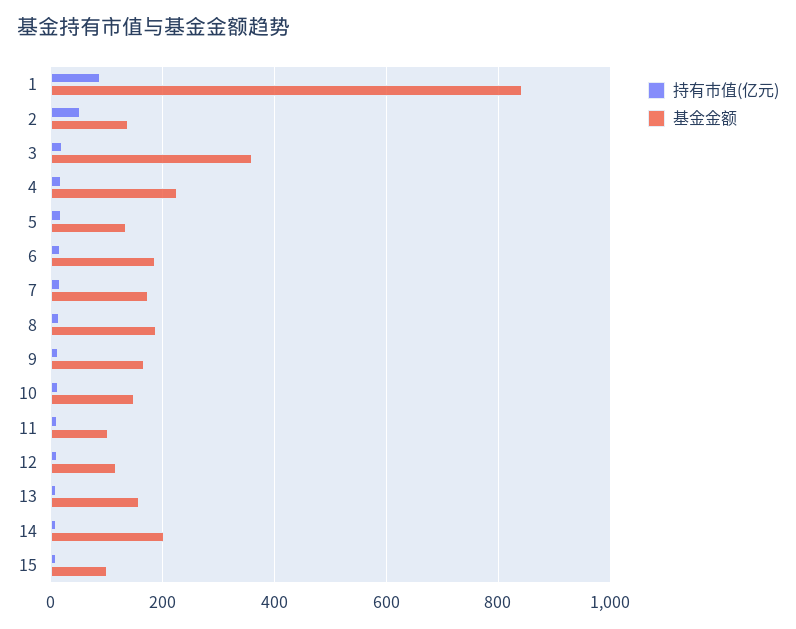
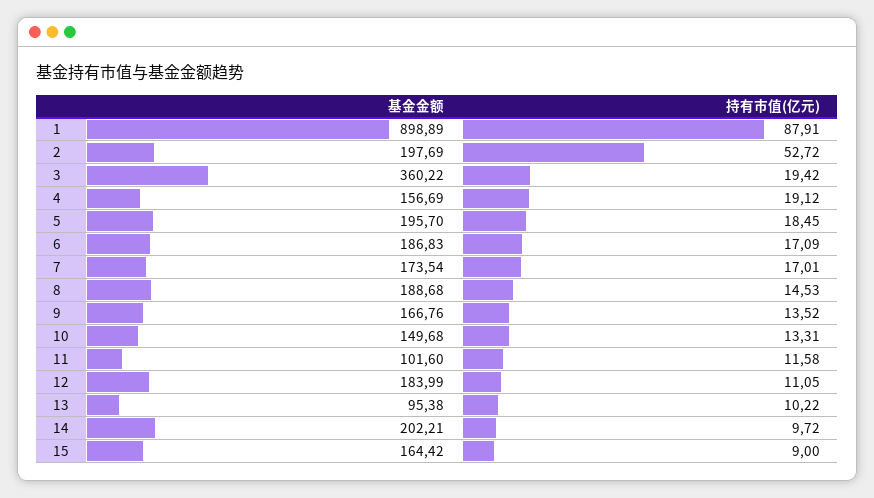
  {
    "持有市值(亿元)": {
      "1": 87.91,
      "2": 52.72,
      "3": 19.42,
      "4": 19.12,
      "5": 18.45,
      "6": 17.09,
      "7": 17.01,
      "8": 14.53,
      "9": 13.52,
      "10": 13.31,
      "11": 11.58,
      "12": 11.05,
      "13": 10.22,
      "14": 9.72,
      "15": 9
    },
    "基金金额": {
-     "1": 840,
+     "1": 898.89,
-     "2": 140,
+     "2": 197.69,
      "3": 360.22,
-     "4": 220,
+     "4": 156.69,
-     "5": 140,
+     "5": 195.7,
      "6": 186.83,
      "7": 173.54,
      "8": 188.68,
      "9": 166.76,
      "10": 149.68,
      "11": 101.6,
-     "12": 120,
+     "12": 183.99,
-     "13": 160,
+     "13": 95.38,
      "14": 202.21,
-     "15": 100
+     "15": 164.42
    }
  }

